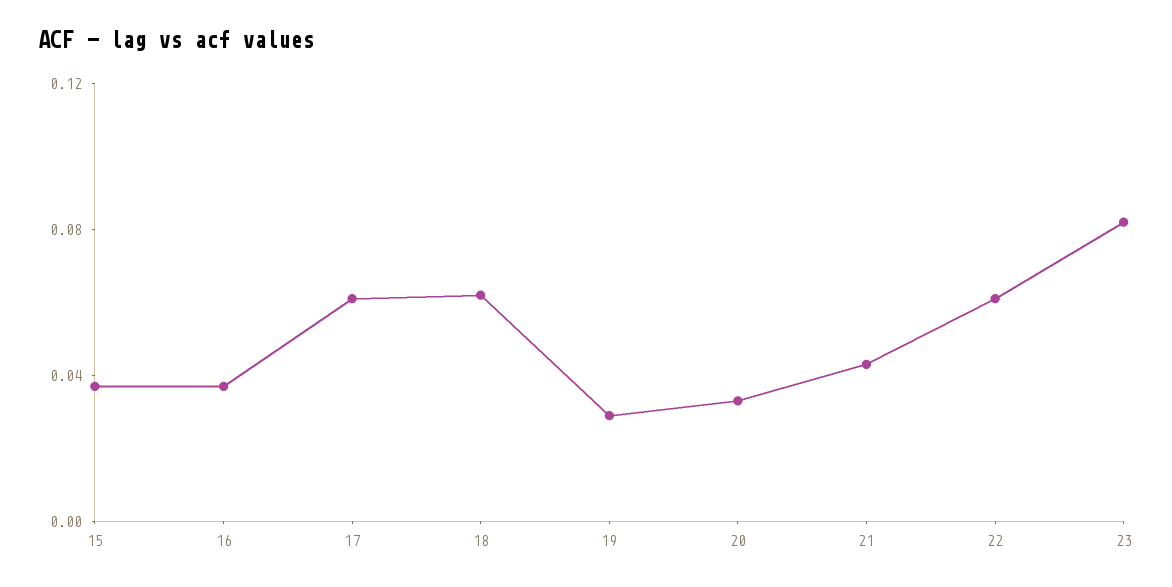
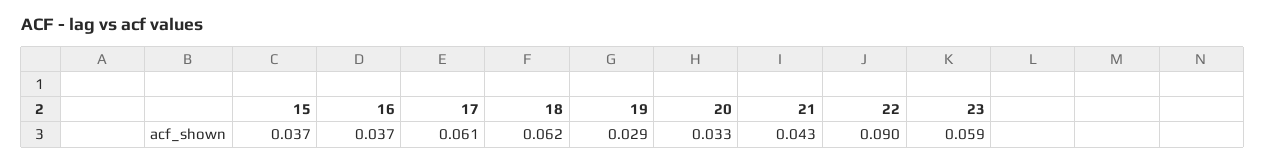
  {
    "15": 0.037,
    "16": 0.037,
    "17": 0.061,
    "18": 0.062,
    "19": 0.029,
    "20": 0.033,
    "21": 0.043,
-   "22": 0.06,
+   "22": 0.09,
-   "23": 0.08
+   "23": 0.059
  }

